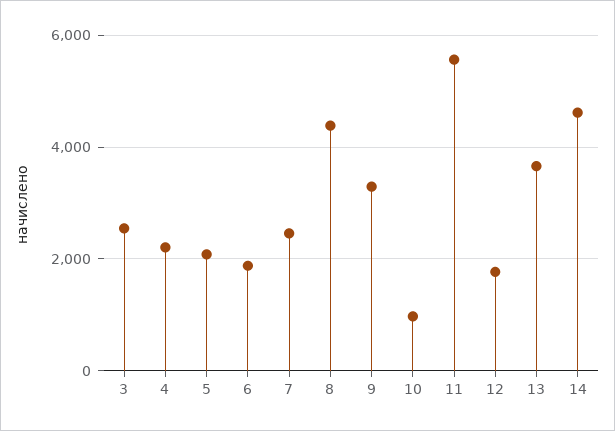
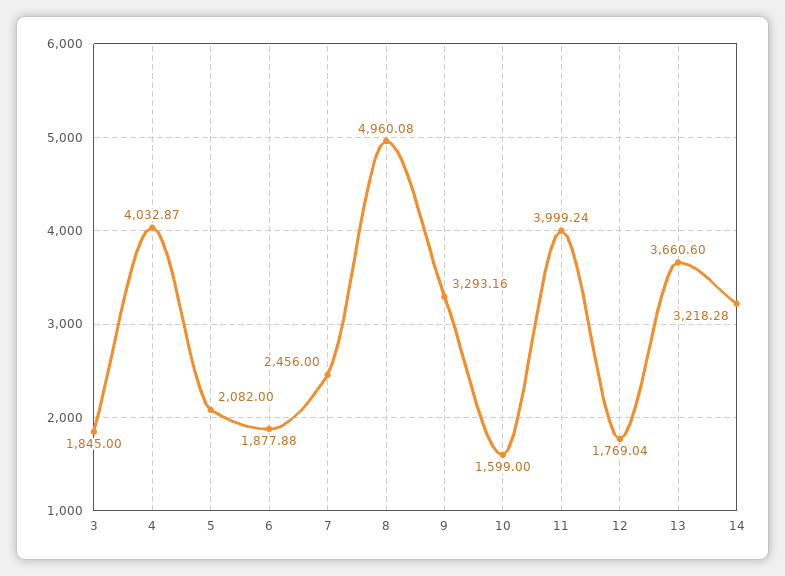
  {
-   "3": 2600,
+   "3": 1845,
-   "4": 2200,
+   "4": 4032.87,
    "5": 2082,
    "6": 1877.88,
    "7": 2456,
-   "8": 4400,
+   "8": 4960.08,
    "9": 3293.16,
-   "10": 1000,
+   "10": 1599,
-   "11": 5600,
+   "11": 3999.24,
    "12": 1769.04,
    "13": 3660.6,
-   "14": 4600
+   "14": 3218.28
  }

